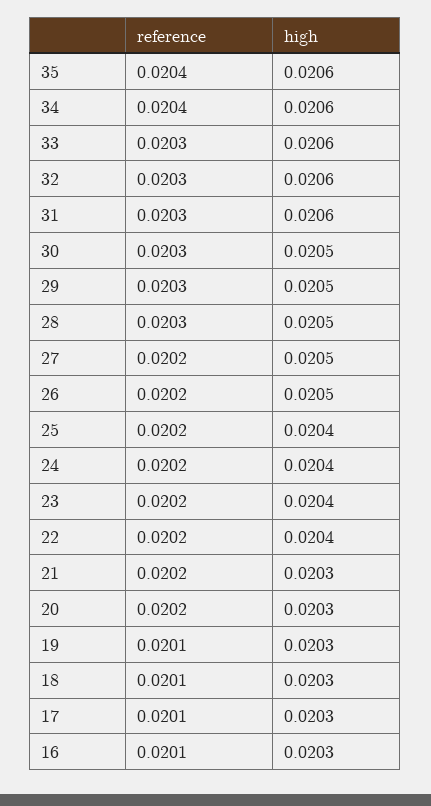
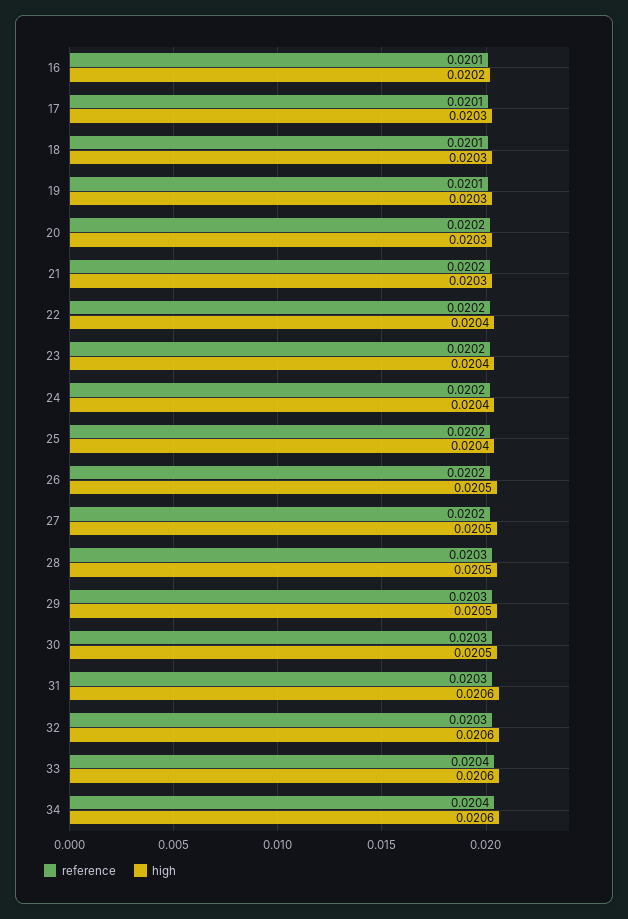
  {
    "reference": {
-     "35": 0.0204,
      "34": 0.0204,
-     "33": 0.0203,
+     "33": 0.0204,
      "32": 0.0203,
      "31": 0.0203,
      "30": 0.0203,
      "29": 0.0203,
      "28": 0.0203,
      "27": 0.0202,
      "26": 0.0202,
      "25": 0.0202,
      "24": 0.0202,
      "23": 0.0202,
      "22": 0.0202,
      "21": 0.0202,
      "20": 0.0202,
      "19": 0.0201,
      "18": 0.0201,
      "17": 0.0201,
      "16": 0.0201
    },
    "high": {
-     "35": 0.0206,
      "34": 0.0206,
      "33": 0.0206,
      "32": 0.0206,
      "31": 0.0206,
      "30": 0.0205,
      "29": 0.0205,
      "28": 0.0205,
      "27": 0.0205,
      "26": 0.0205,
      "25": 0.0204,
      "24": 0.0204,
      "23": 0.0204,
      "22": 0.0204,
      "21": 0.0203,
      "20": 0.0203,
      "19": 0.0203,
      "18": 0.0203,
      "17": 0.0203,
-     "16": 0.0203
+     "16": 0.0202
    }
  }

